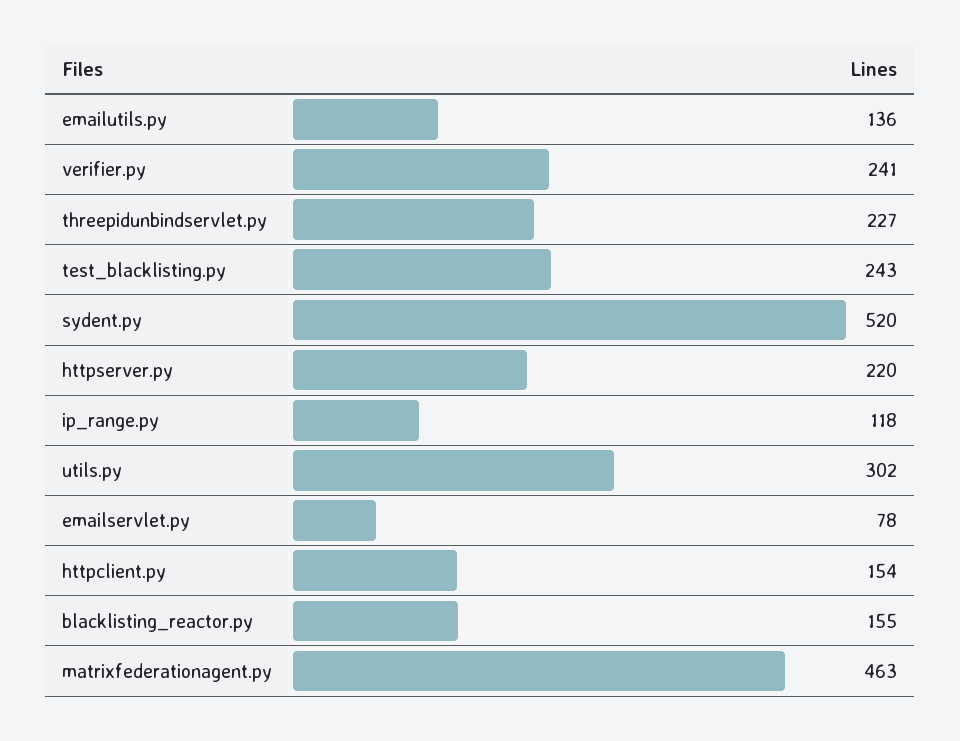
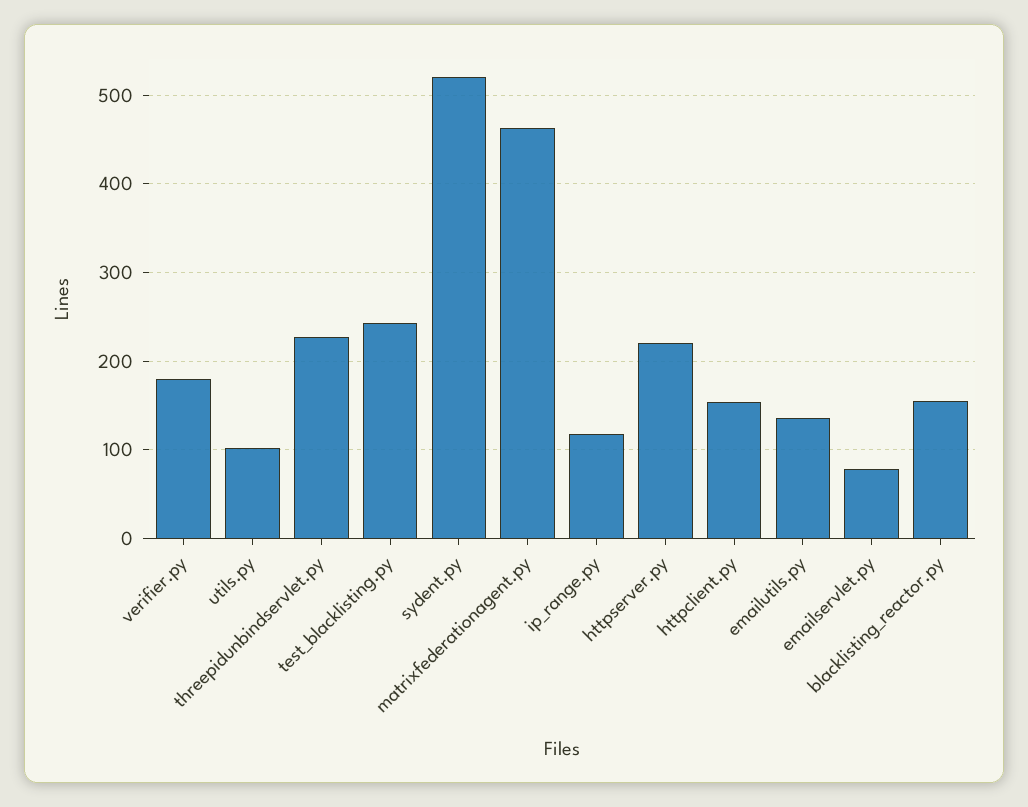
  {
    "emailutils.py": 136,
-   "verifier.py": 241,
+   "verifier.py": 180,
    "threepidunbindservlet.py": 227,
    "test_blacklisting.py": 243,
    "sydent.py": 520,
    "httpserver.py": 220,
    "ip_range.py": 118,
-   "utils.py": 302,
+   "utils.py": 100,
    "emailservlet.py": 78,
    "httpclient.py": 154,
    "blacklisting_reactor.py": 155,
    "matrixfederationagent.py": 463
  }

